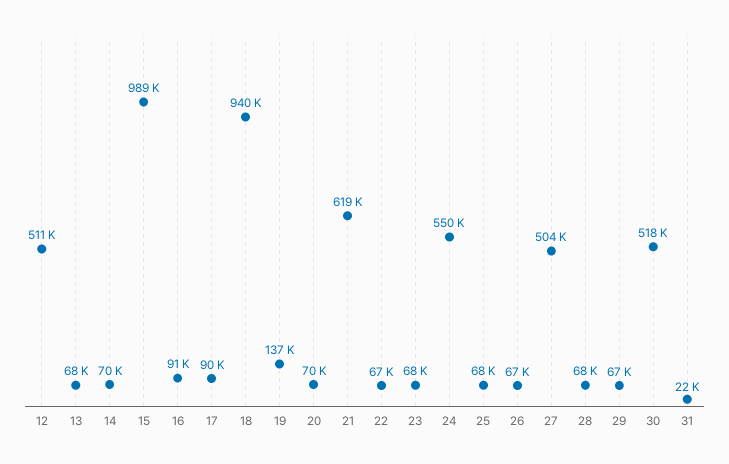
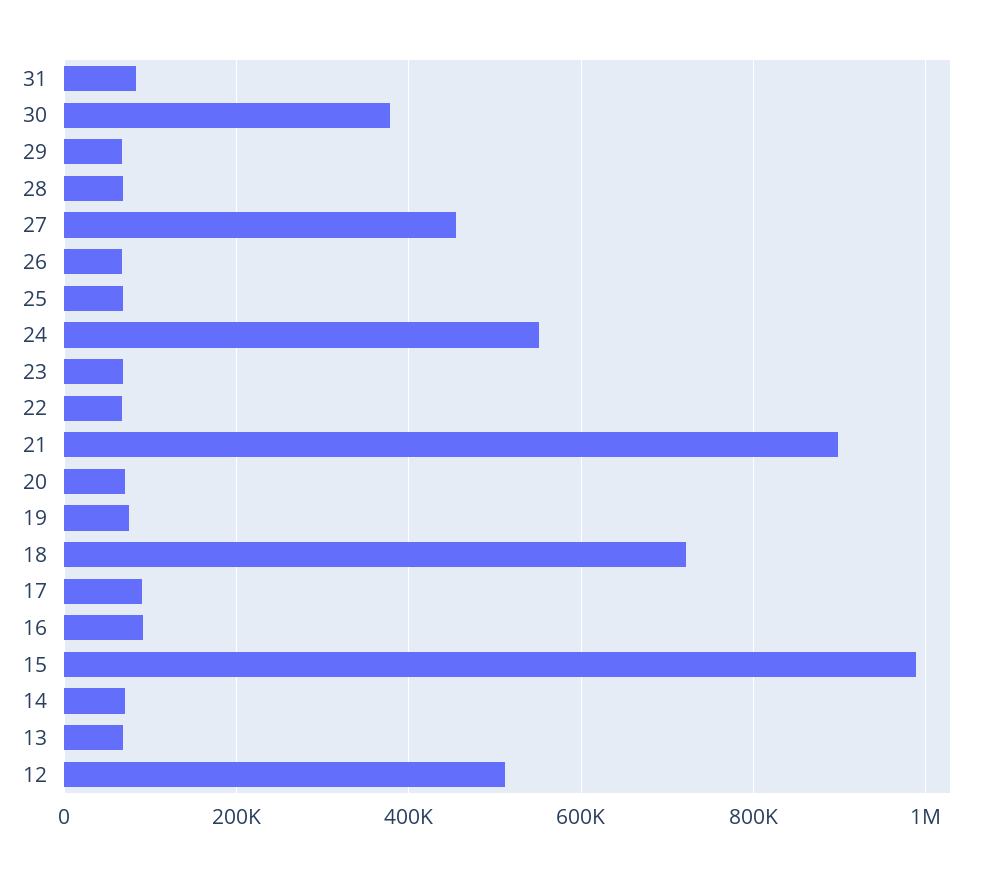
  {
    "12": 511000,
    "13": 68000,
    "14": 70000,
    "15": 989000,
    "16": 91000,
    "17": 90000,
-   "18": 940000,
+   "18": 720000,
-   "19": 137000,
+   "19": 80000,
    "20": 70000,
-   "21": 619000,
+   "21": 900000,
    "22": 67000,
    "23": 68000,
    "24": 550000,
    "25": 68000,
    "26": 67000,
-   "27": 504000,
+   "27": 460000,
    "28": 68000,
    "29": 67000,
-   "30": 518000,
+   "30": 380000,
-   "31": 22000
+   "31": 80000
  }

